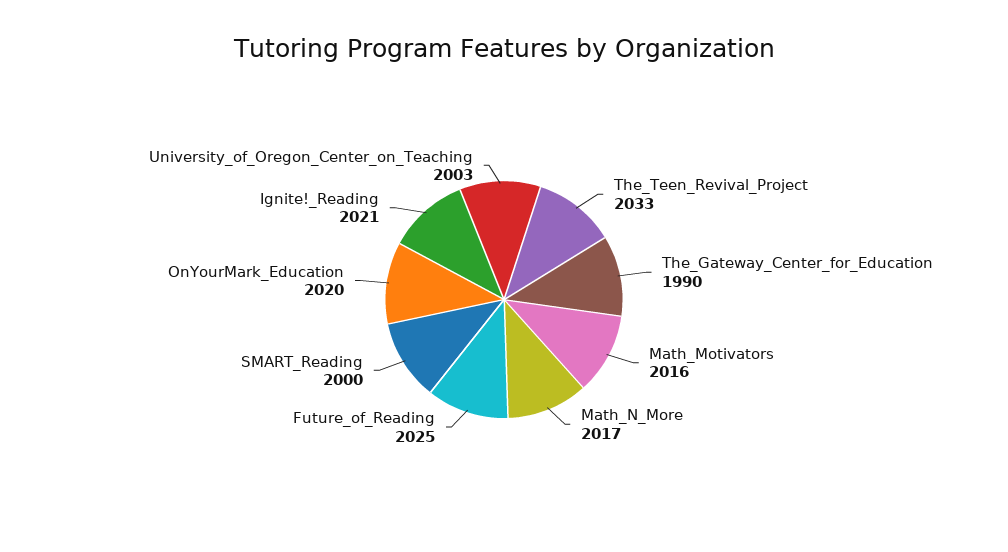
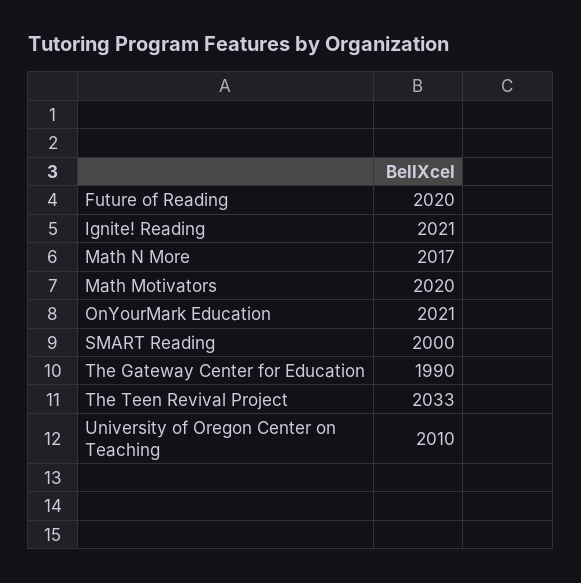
  {
    "The_Teen_Revival_Project": 2033,
    "The_Gateway_Center_for_Education": 1990,
-   "Math_Motivators": 2016,
+   "Math_Motivators": 2020,
    "Math_N_More": 2017,
-   "Future_of_Reading": 2025,
+   "Future_of_Reading": 2020,
    "SMART_Reading": 2000,
-   "OnYourMark_Education": 2020,
+   "OnYourMark_Education": 2021,
    "Ignite!_Reading": 2021,
-   "University_of_Oregon_Center_on_Teaching": 2003
+   "University_of_Oregon_Center_on_Teaching": 2010
  }

